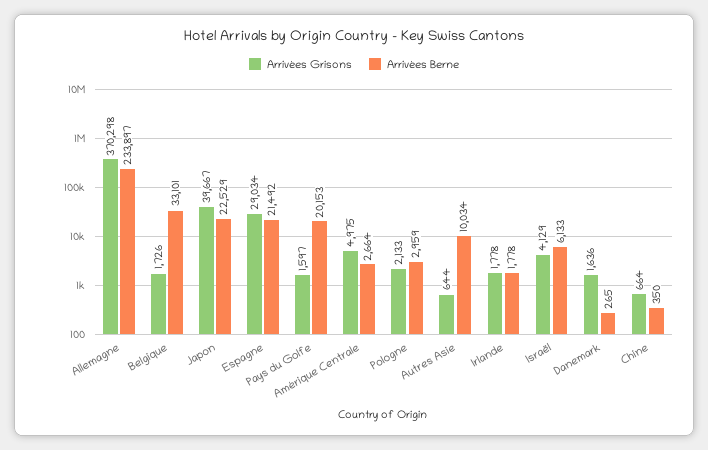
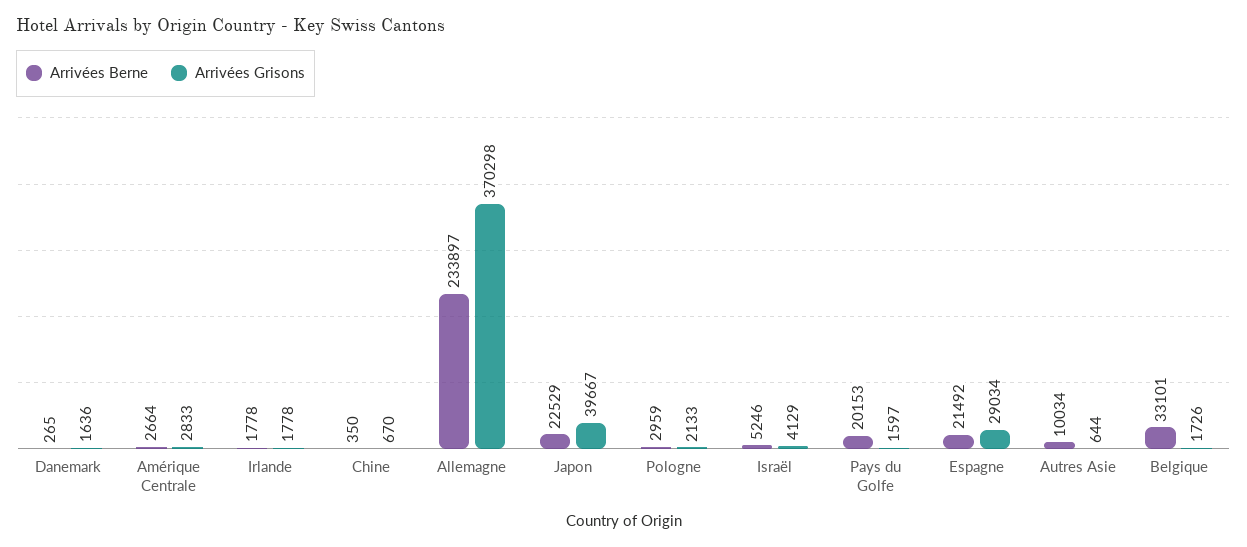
  {
    "Arrivées Grisons": {
      "Allemagne": 370298,
      "Belgique": 1726,
      "Japon": 39667,
      "Espagne": 29034,
      "Pays du Golfe": 1597,
-     "Amérique Centrale": 4975,
+     "Amérique Centrale": 2833,
      "Pologne": 2133,
      "Autres Asie": 644,
      "Irlande": 1778,
      "Israël": 4129,
      "Danemark": 1636,
-     "Chine": 664
+     "Chine": 670
    },
    "Arrivées Berne": {
      "Allemagne": 233897,
      "Belgique": 33101,
      "Japon": 22529,
      "Espagne": 21492,
      "Pays du Golfe": 20153,
      "Amérique Centrale": 2664,
      "Pologne": 2959,
      "Autres Asie": 10034,
      "Irlande": 1778,
-     "Israël": 6133,
+     "Israël": 5246,
      "Danemark": 265,
      "Chine": 350
    }
  }

